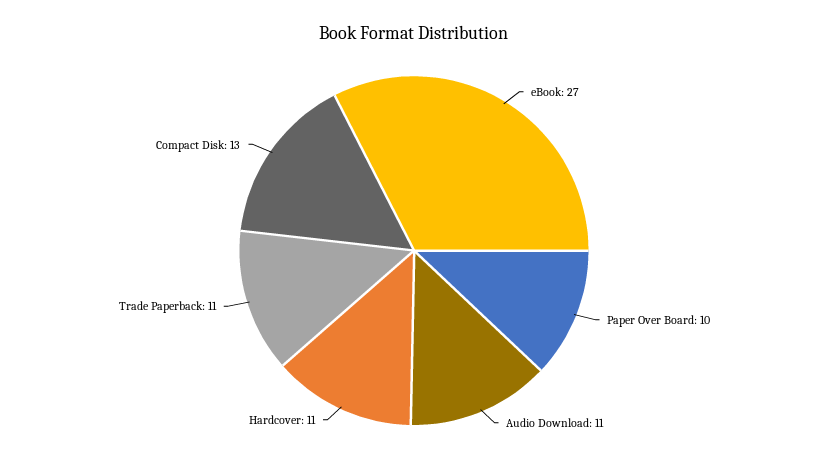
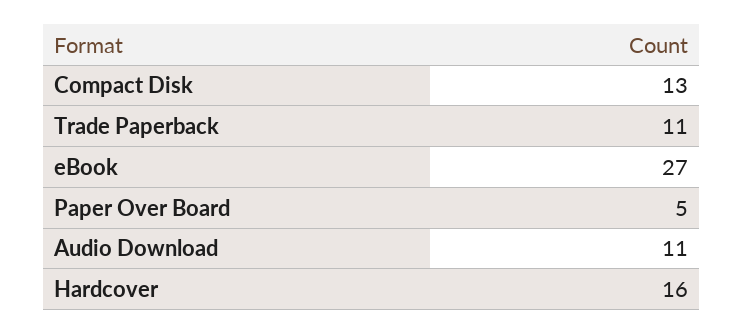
  {
    "eBook": 27,
-   "Paper Over Board": 10,
+   "Paper Over Board": 5,
    "Audio Download": 11,
-   "Hardcover": 11,
+   "Hardcover": 16,
    "Trade Paperback": 11,
    "Compact Disk": 13
  }

